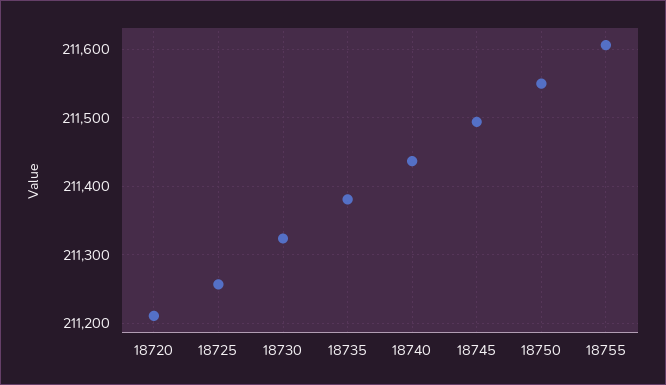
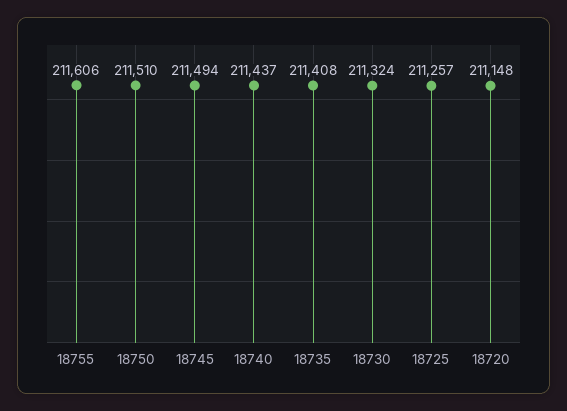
  {
-   "18720": 211210,
+   "18720": 211148,
    "18725": 211257,
    "18730": 211324,
-   "18735": 211380,
+   "18735": 211408,
    "18740": 211437,
    "18745": 211494,
-   "18750": 211550,
+   "18750": 211510,
    "18755": 211606
  }

